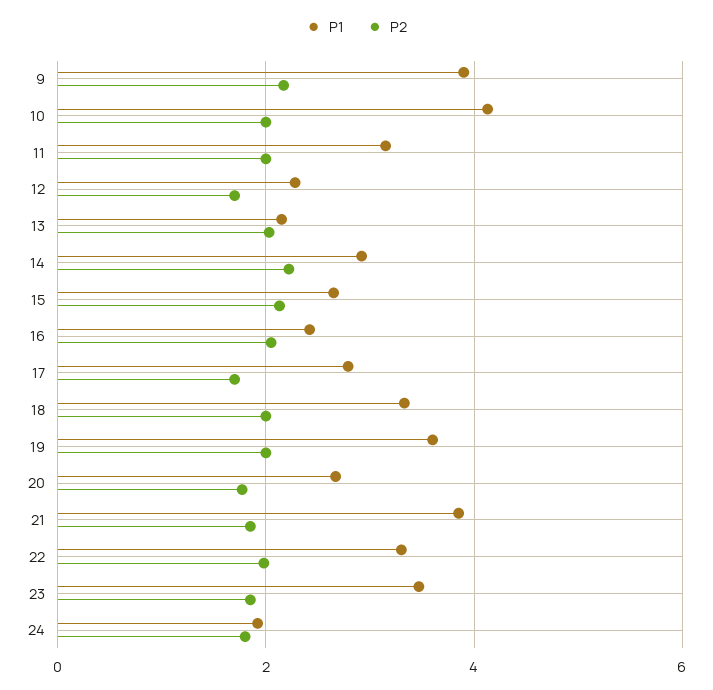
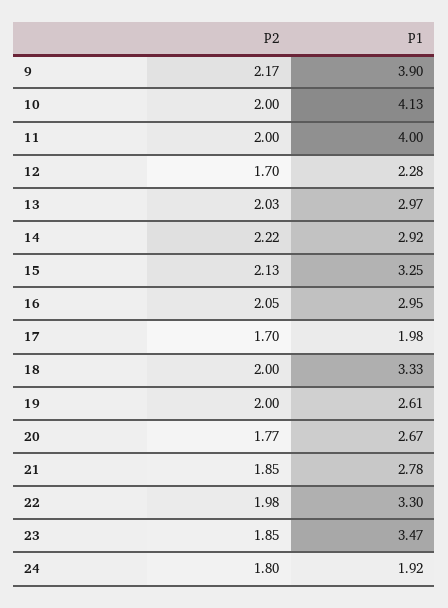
  {
    "P1": {
      "9": 3.9,
      "10": 4.13,
-     "11": 3.2,
+     "11": 4,
      "12": 2.28,
-     "13": 2.2,
+     "13": 2.97,
      "14": 2.92,
-     "15": 2.6,
+     "15": 3.25,
-     "16": 2.4,
+     "16": 2.95,
-     "17": 2.8,
+     "17": 1.98,
      "18": 3.33,
-     "19": 3.6,
+     "19": 2.61,
      "20": 2.67,
-     "21": 3.8,
+     "21": 2.78,
      "22": 3.3,
      "23": 3.47,
      "24": 1.92
    },
    "P2": {
      "9": 2.17,
      "10": 2,
      "11": 2,
      "12": 1.7,
      "13": 2.03,
      "14": 2.22,
      "15": 2.13,
      "16": 2.05,
      "17": 1.7,
      "18": 2,
      "19": 2,
      "20": 1.77,
      "21": 1.85,
      "22": 1.98,
      "23": 1.85,
      "24": 1.8
    }
  }

